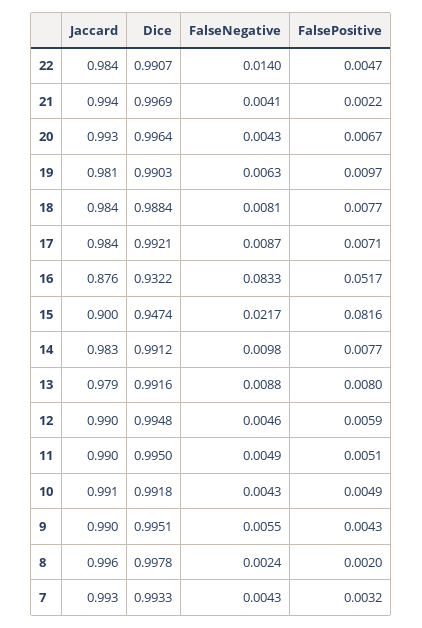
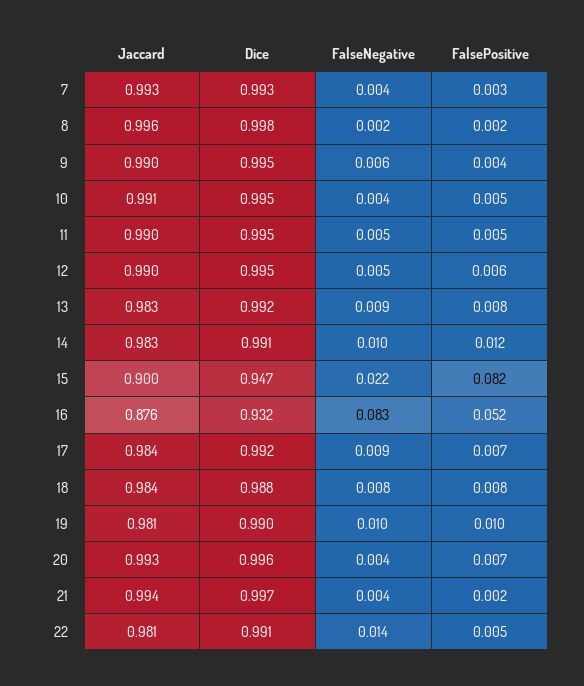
  {
    "Jaccard": {
-     "22": 0.984,
+     "22": 0.981,
      "21": 0.994,
      "20": 0.993,
      "19": 0.981,
      "18": 0.984,
      "17": 0.984,
      "16": 0.876,
      "15": 0.9,
      "14": 0.983,
-     "13": 0.979,
+     "13": 0.983,
      "12": 0.99,
      "11": 0.99,
      "10": 0.991,
      "9": 0.99,
      "8": 0.996,
      "7": 0.993
    },
    "Dice": {
      "22": 0.9907,
      "21": 0.9969,
      "20": 0.9964,
      "19": 0.9903,
      "18": 0.9884,
      "17": 0.9921,
      "16": 0.9322,
      "15": 0.9474,
      "14": 0.9912,
      "13": 0.9916,
      "12": 0.9948,
      "11": 0.995,
-     "10": 0.9918,
+     "10": 0.995,
      "9": 0.9951,
      "8": 0.9978,
      "7": 0.9933
    },
    "FalseNegative": {
      "22": 0.014,
      "21": 0.0041,
      "20": 0.0043,
-     "19": 0.0063,
+     "19": 0.01,
      "18": 0.0081,
      "17": 0.0087,
      "16": 0.0833,
      "15": 0.0217,
      "14": 0.0098,
      "13": 0.0088,
      "12": 0.0046,
      "11": 0.0049,
      "10": 0.0043,
      "9": 0.0055,
      "8": 0.0024,
      "7": 0.0043
    },
    "FalsePositive": {
      "22": 0.0047,
      "21": 0.0022,
      "20": 0.0067,
      "19": 0.0097,
      "18": 0.0077,
      "17": 0.0071,
      "16": 0.0517,
      "15": 0.0816,
-     "14": 0.0077,
+     "14": 0.012,
      "13": 0.008,
      "12": 0.0059,
      "11": 0.0051,
      "10": 0.0049,
      "9": 0.0043,
      "8": 0.002,
      "7": 0.0032
    }
  }

